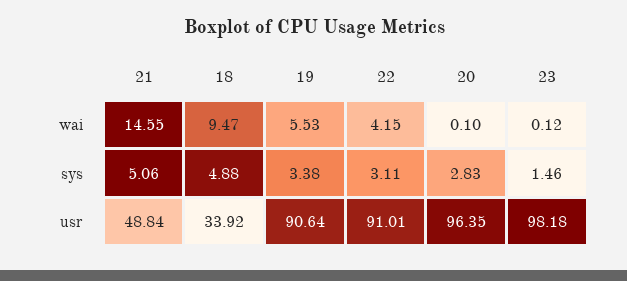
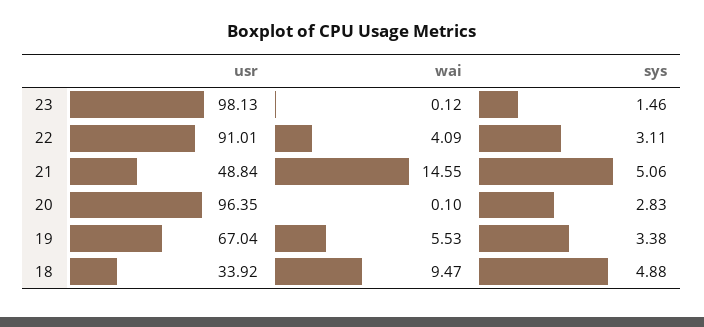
  {
    "21": {
      "wai": 14.55,
      "sys": 5.06,
      "usr": 48.84
    },
    "18": {
      "wai": 9.47,
      "sys": 4.88,
      "usr": 33.92
    },
    "19": {
      "wai": 5.53,
      "sys": 3.38,
-     "usr": 90.64
+     "usr": 67.04
    },
    "22": {
-     "wai": 4.15,
+     "wai": 4.09,
      "sys": 3.11,
      "usr": 91.01
    },
    "20": {
      "wai": 0.1,
      "sys": 2.83,
      "usr": 96.35
    },
    "23": {
      "wai": 0.12,
      "sys": 1.46,
-     "usr": 98.18
+     "usr": 98.13
    }
  }

